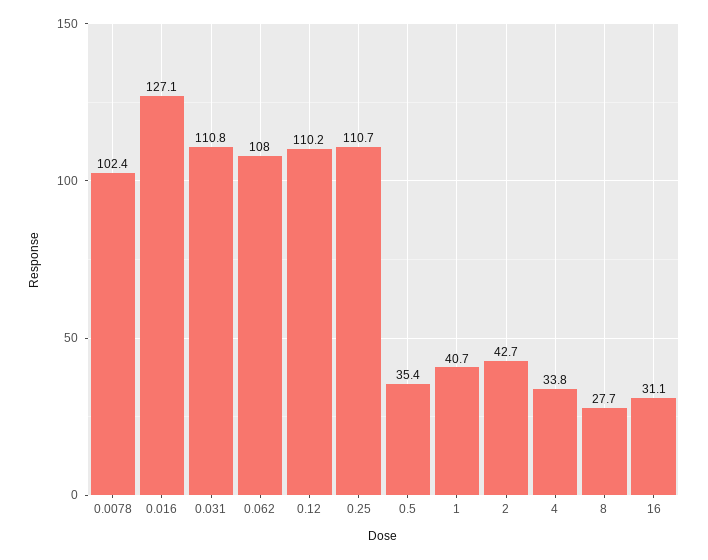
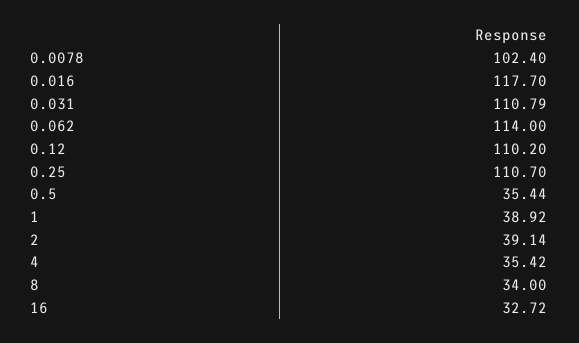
  {
    "0.0078": 102.4,
-   "0.016": 127.1,
+   "0.016": 117.7,
    "0.031": 110.79,
-   "0.062": 108,
+   "0.062": 114,
    "0.12": 110.2,
    "0.25": 110.7,
    "0.5": 35.44,
-   "1": 40.7,
+   "1": 38.92,
-   "2": 42.7,
+   "2": 39.14,
-   "4": 33.8,
+   "4": 35.42,
-   "8": 27.7,
+   "8": 34,
-   "16": 31.1
+   "16": 32.72
  }

